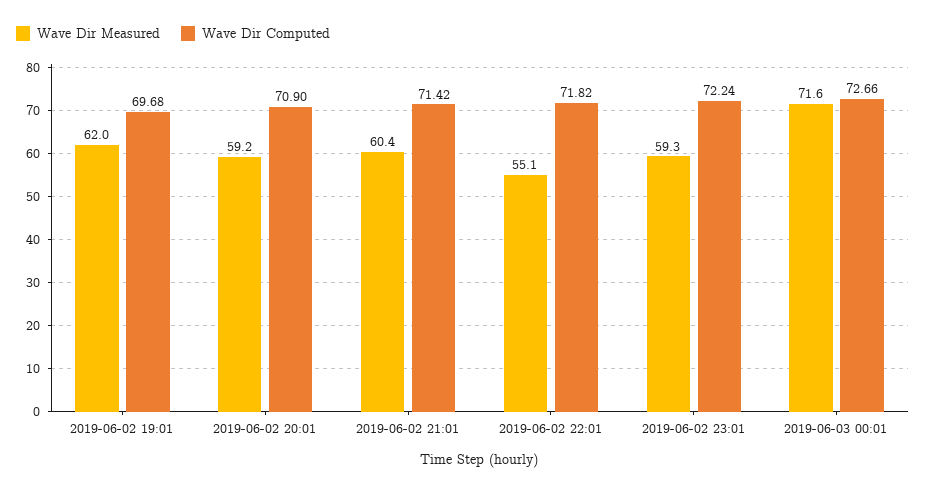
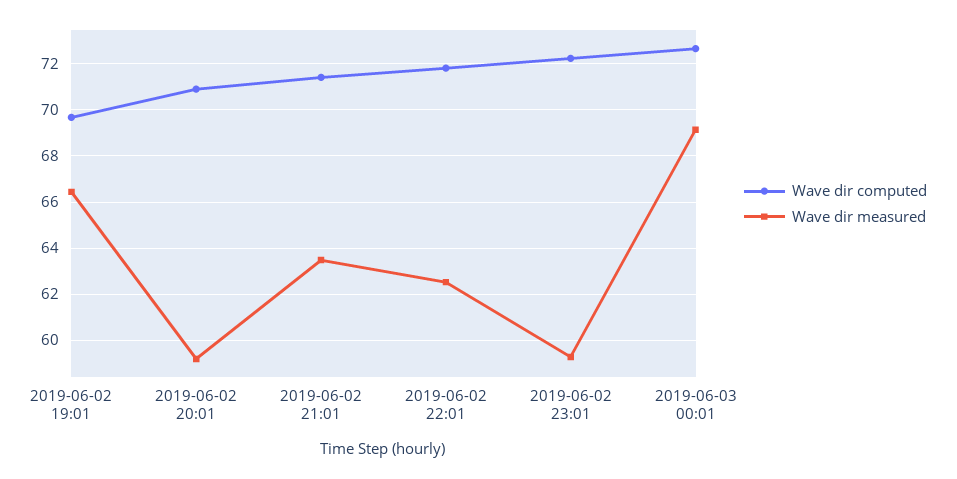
  {
    "Wave Dir Measured": {
-     "2019-06-02 19:01": 62,
+     "2019-06-02 19:01": 66.5,
      "2019-06-02 20:01": 59.2,
-     "2019-06-02 21:01": 60.4,
+     "2019-06-02 21:01": 63.5,
-     "2019-06-02 22:01": 55.1,
+     "2019-06-02 22:01": 62.5,
      "2019-06-02 23:01": 59.3,
-     "2019-06-03 00:01": 71.6
+     "2019-06-03 00:01": 69
    },
    "Wave Dir Computed": {
      "2019-06-02 19:01": 69.68,
      "2019-06-02 20:01": 70.9,
      "2019-06-02 21:01": 71.42,
      "2019-06-02 22:01": 71.82,
      "2019-06-02 23:01": 72.24,
      "2019-06-03 00:01": 72.66
    }
  }

